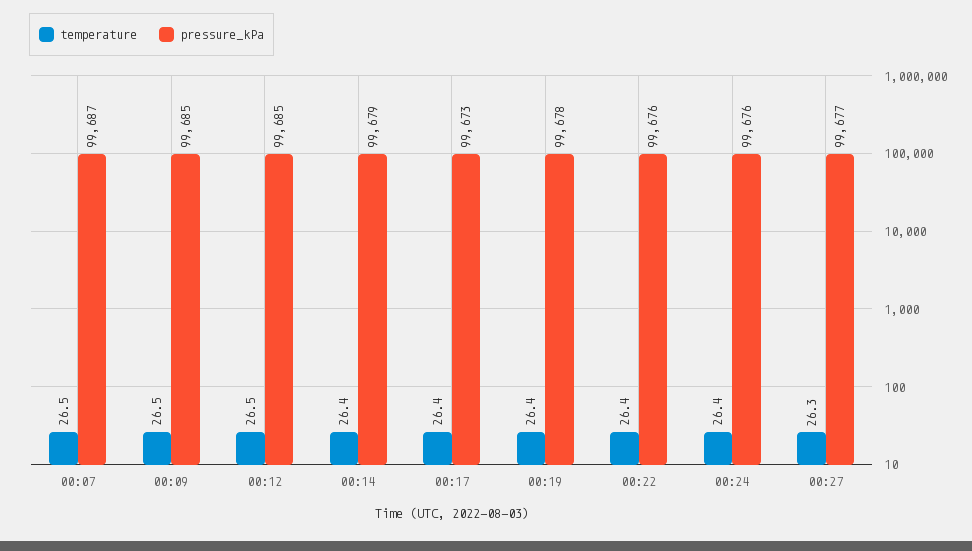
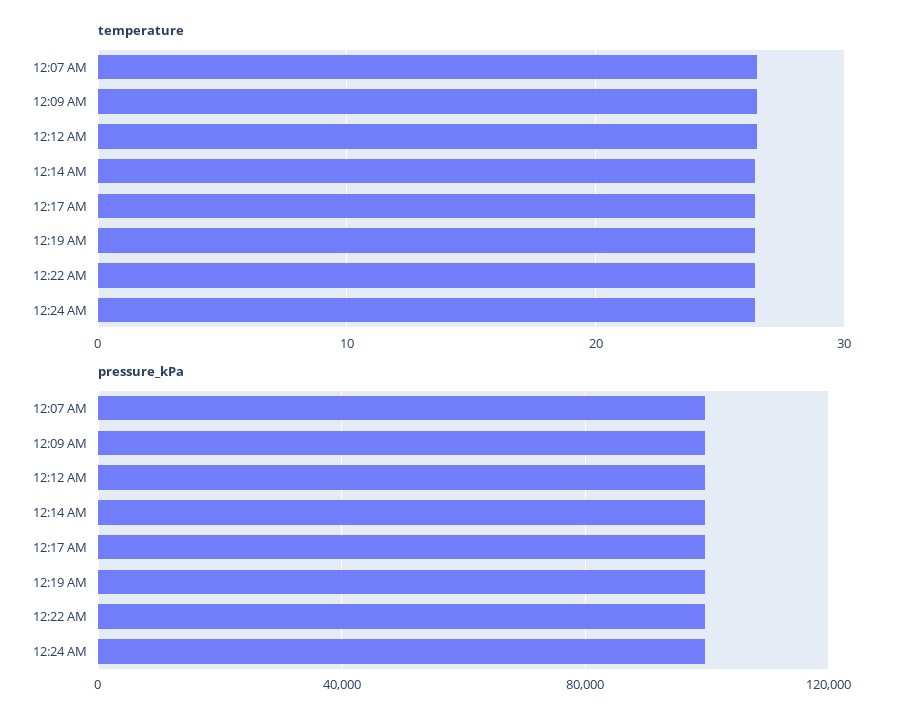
  {
    "temperature": {
      "00:07": 26.5,
      "00:09": 26.5,
      "00:12": 26.5,
      "00:14": 26.4,
      "00:17": 26.4,
      "00:19": 26.4,
      "00:22": 26.4,
-     "00:24": 26.4,
+     "00:24": 26.4
-     "00:27": 26.3
    },
    "pressure_kPa": {
      "00:07": 99687,
      "00:09": 99685,
      "00:12": 99685,
      "00:14": 99679,
      "00:17": 99673,
      "00:19": 99678,
      "00:22": 99676,
-     "00:24": 99676,
+     "00:24": 99676
-     "00:27": 99677
    }
  }

